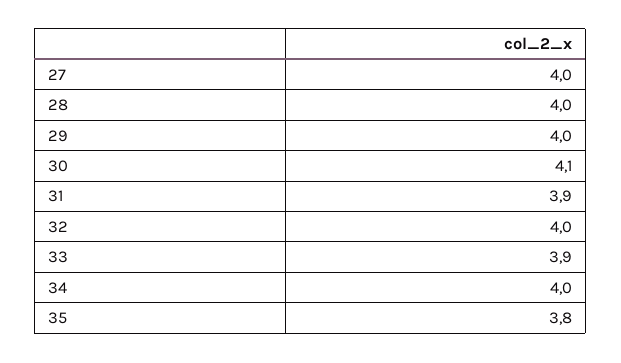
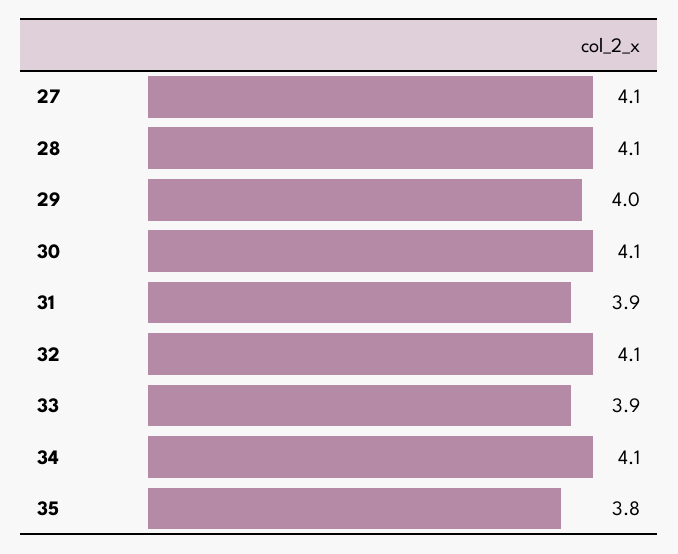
  {
-   "27": 4,
+   "27": 4.1,
-   "28": 4,
+   "28": 4.1,
    "29": 4,
    "30": 4.1,
    "31": 3.9,
-   "32": 4,
+   "32": 4.1,
    "33": 3.9,
-   "34": 4,
+   "34": 4.1,
    "35": 3.8
  }

